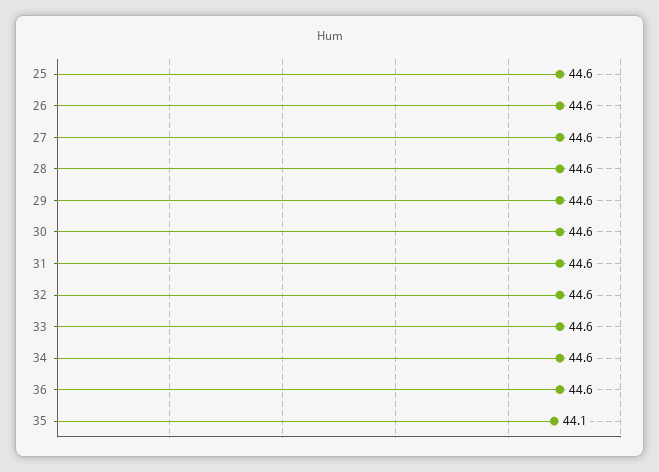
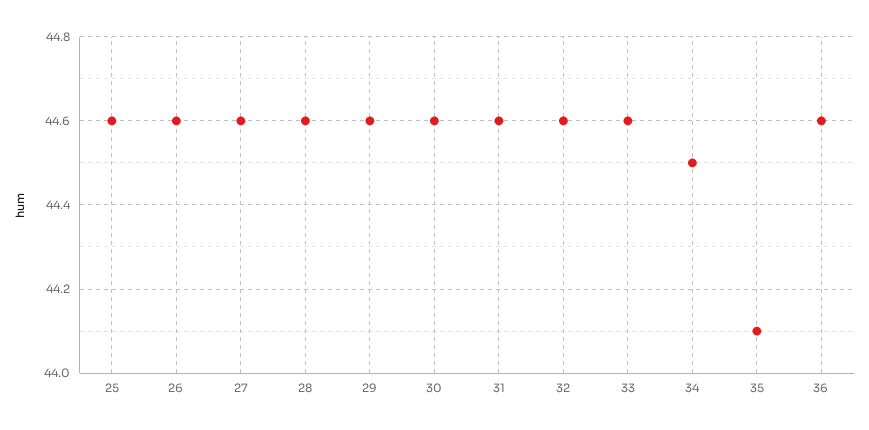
  {
    "25": 44.6,
    "26": 44.6,
    "27": 44.6,
    "28": 44.6,
    "29": 44.6,
    "30": 44.6,
    "31": 44.6,
    "32": 44.6,
    "33": 44.6,
-   "34": 44.6,
+   "34": 44.5,
    "36": 44.6,
    "35": 44.1
  }

